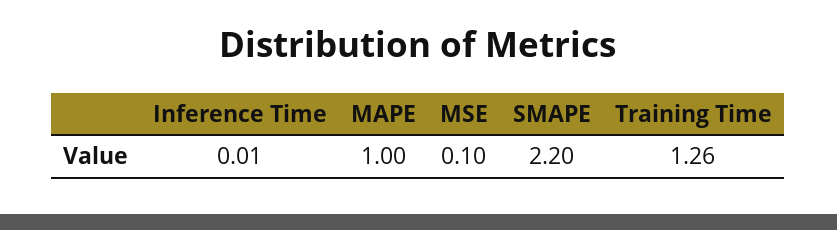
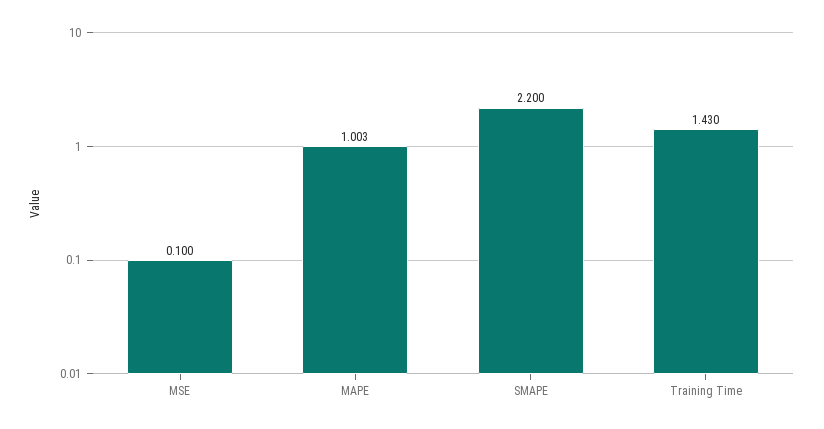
  {
-   "Inference Time": 0.01,
    "MAPE": 1.003,
    "MSE": 0.1,
    "SMAPE": 2.2,
-   "Training Time": 1.26
+   "Training Time": 1.43
  }

